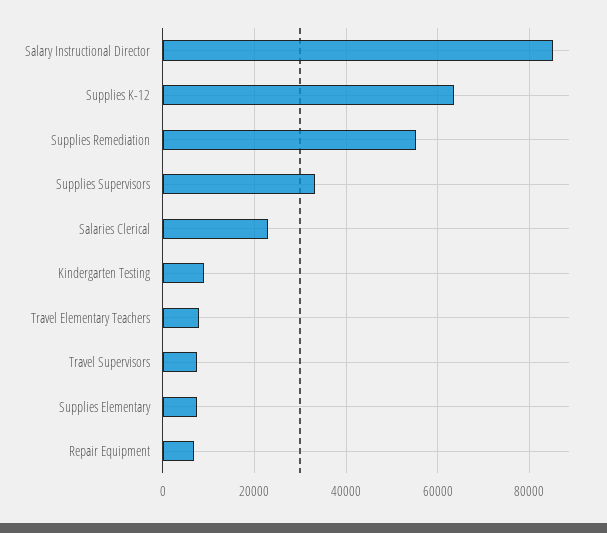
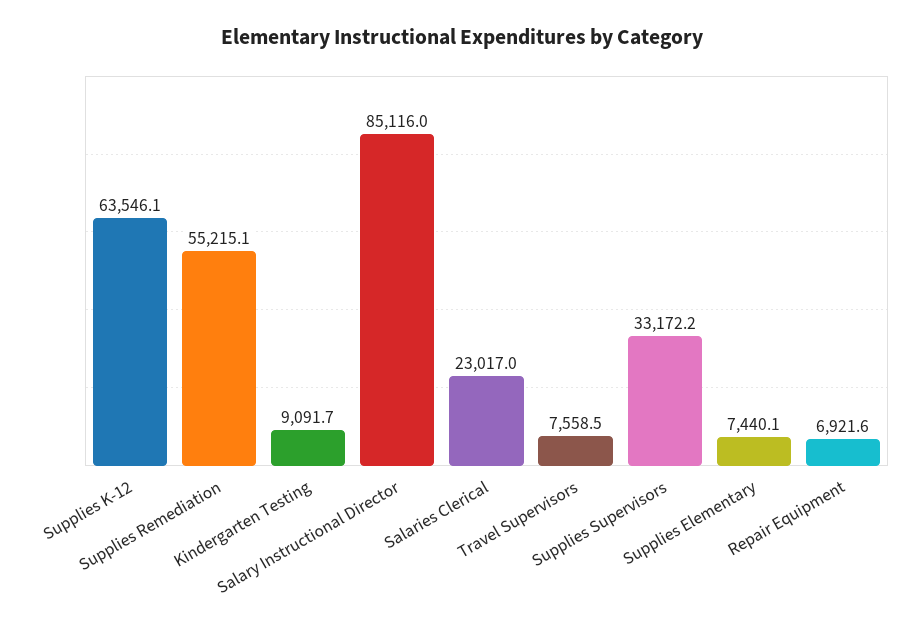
  {
    "Salary Instructional Director": 85116,
    "Supplies K-12": 63546.1,
    "Supplies Remediation": 55215.1,
    "Supplies Supervisors": 33172.2,
    "Salaries Clerical": 23017,
    "Kindergarten Testing": 9091.7,
-   "Travel Elementary Teachers": 8000,
    "Travel Supervisors": 7558.5,
    "Supplies Elementary": 7440.1,
    "Repair Equipment": 6921.6
  }

